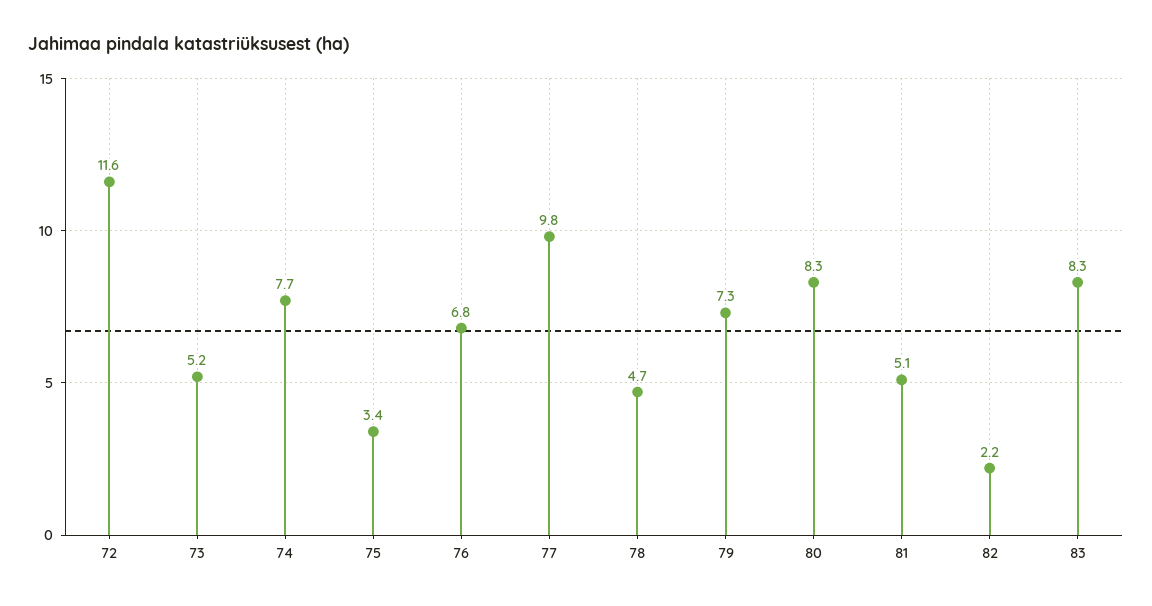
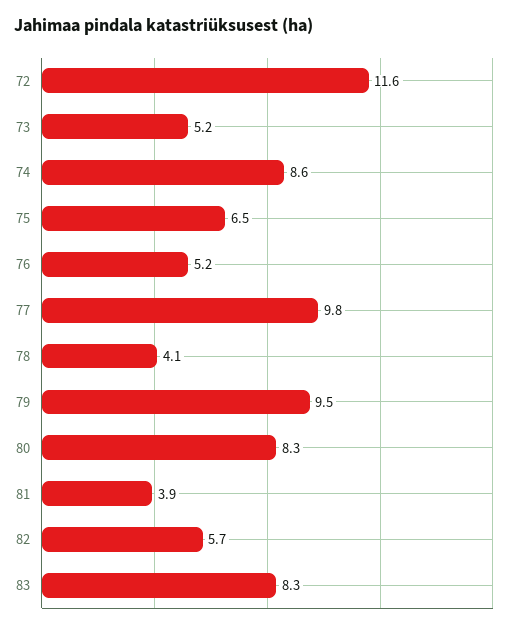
  {
    "72": 11.6,
    "73": 5.2,
-   "74": 7.7,
+   "74": 8.6,
-   "75": 3.4,
+   "75": 6.5,
-   "76": 6.8,
+   "76": 5.2,
    "77": 9.8,
-   "78": 4.7,
+   "78": 4.1,
-   "79": 7.3,
+   "79": 9.5,
    "80": 8.3,
-   "81": 5.1,
+   "81": 3.9,
-   "82": 2.2,
+   "82": 5.7,
    "83": 8.3
  }

